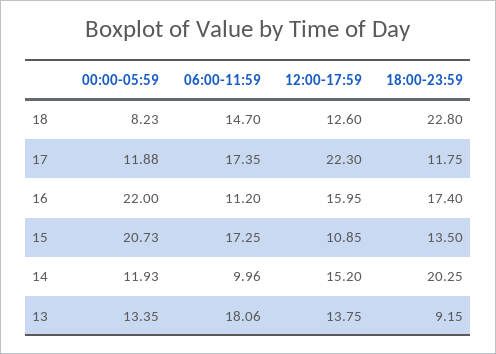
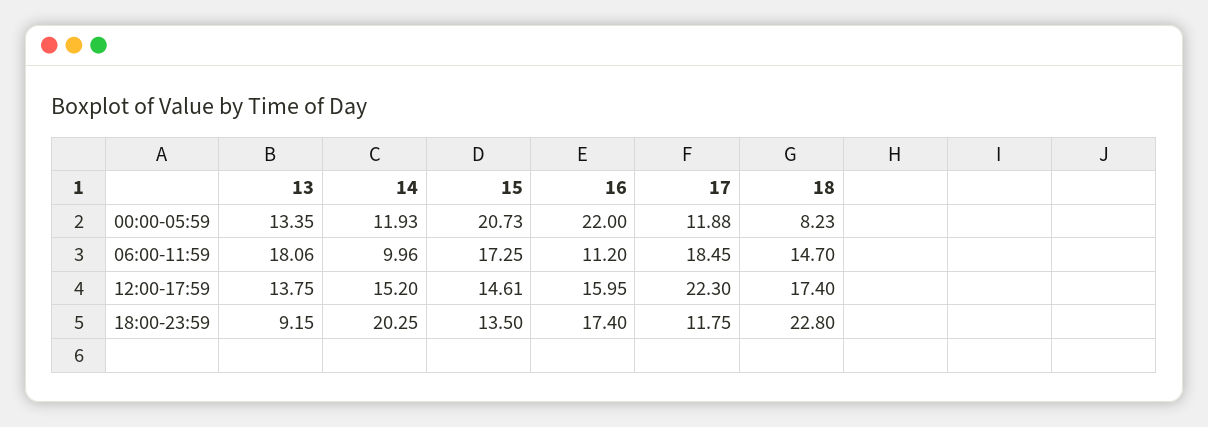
  {
    "00:00-05:59": {
      "18": 8.23,
      "17": 11.88,
      "16": 22,
      "15": 20.73,
      "14": 11.93,
      "13": 13.35
    },
    "06:00-11:59": {
      "18": 14.7,
-     "17": 17.35,
+     "17": 18.45,
      "16": 11.2,
      "15": 17.25,
      "14": 9.96,
      "13": 18.06
    },
    "12:00-17:59": {
-     "18": 12.6,
+     "18": 17.4,
      "17": 22.3,
      "16": 15.95,
-     "15": 10.85,
+     "15": 14.61,
      "14": 15.2,
      "13": 13.75
    },
    "18:00-23:59": {
      "18": 22.8,
      "17": 11.75,
      "16": 17.4,
      "15": 13.5,
      "14": 20.25,
      "13": 9.15
    }
  }

